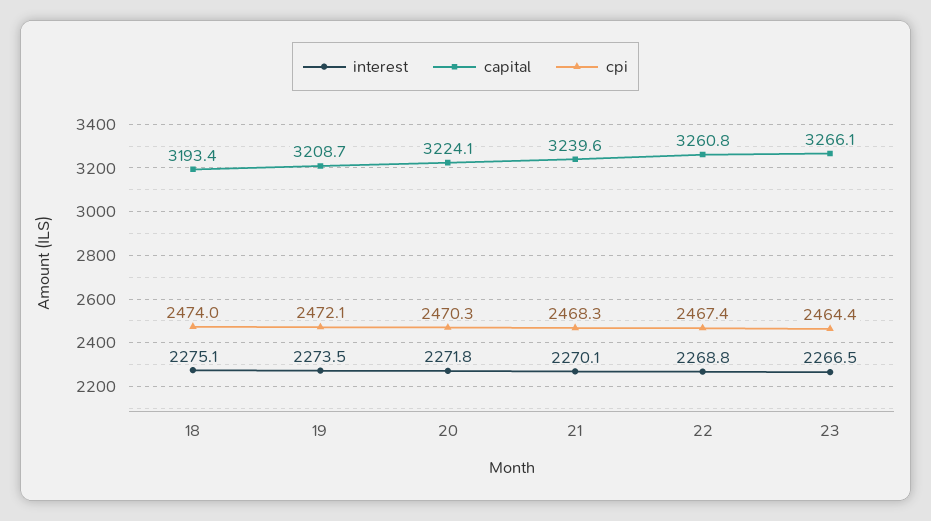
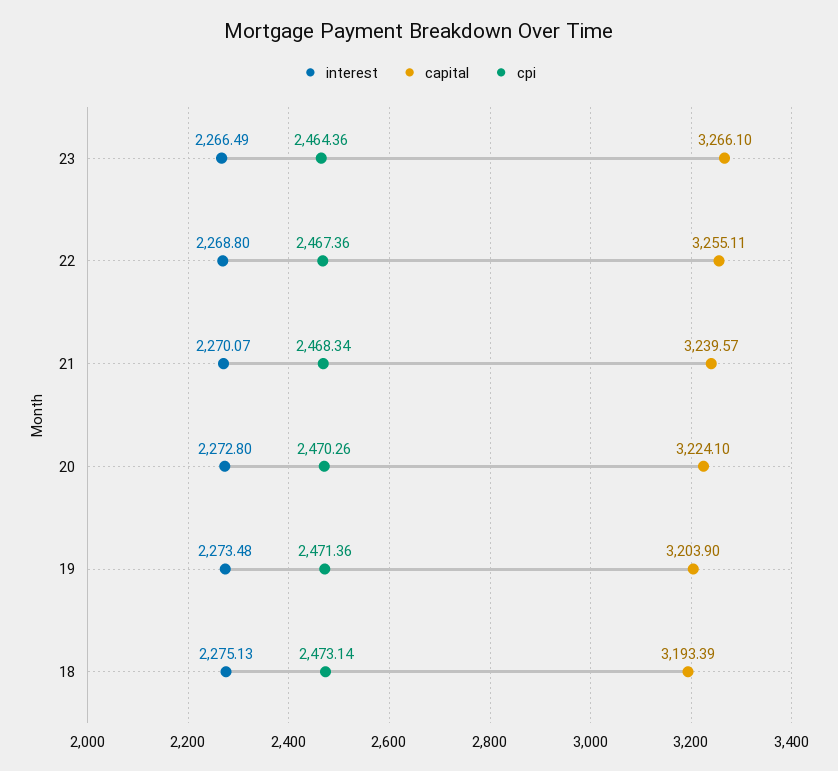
  {
    "interest": {
      "18": 2275.13,
      "19": 2273.48,
-     "20": 2271.8,
+     "20": 2272.8,
      "21": 2270.07,
      "22": 2268.8,
      "23": 2266.49
    },
    "capital": {
      "18": 3193.39,
-     "19": 3208.7,
+     "19": 3203.9,
      "20": 3224.1,
      "21": 3239.57,
-     "22": 3260.8,
+     "22": 3255.11,
      "23": 3266.1
    },
    "cpi": {
-     "18": 2474,
+     "18": 2473.14,
-     "19": 2472.1,
+     "19": 2471.36,
      "20": 2470.26,
      "21": 2468.34,
      "22": 2467.36,
      "23": 2464.36
    }
  }

